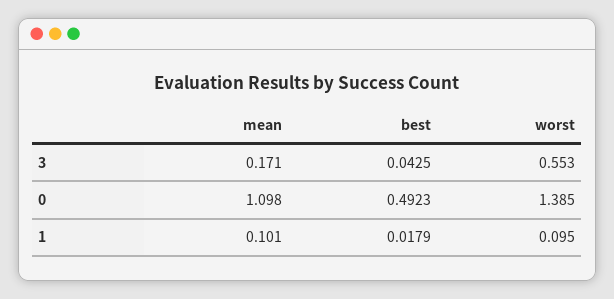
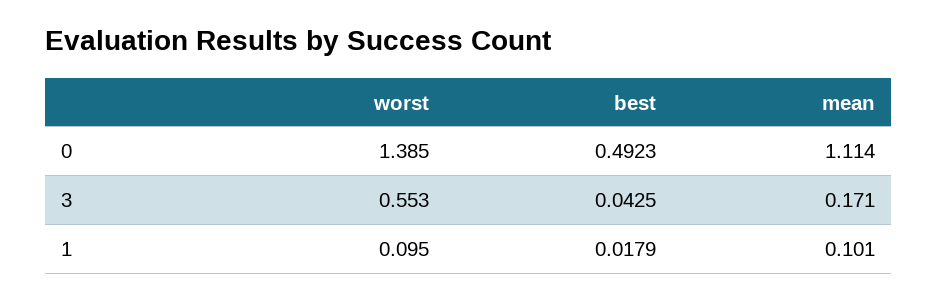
  {
    "mean": {
      "3": 0.171,
-     "0": 1.098,
+     "0": 1.114,
      "1": 0.101
    },
    "best": {
      "3": 0.0425,
      "0": 0.4923,
      "1": 0.0179
    },
    "worst": {
      "3": 0.553,
      "0": 1.385,
      "1": 0.095
    }
  }

